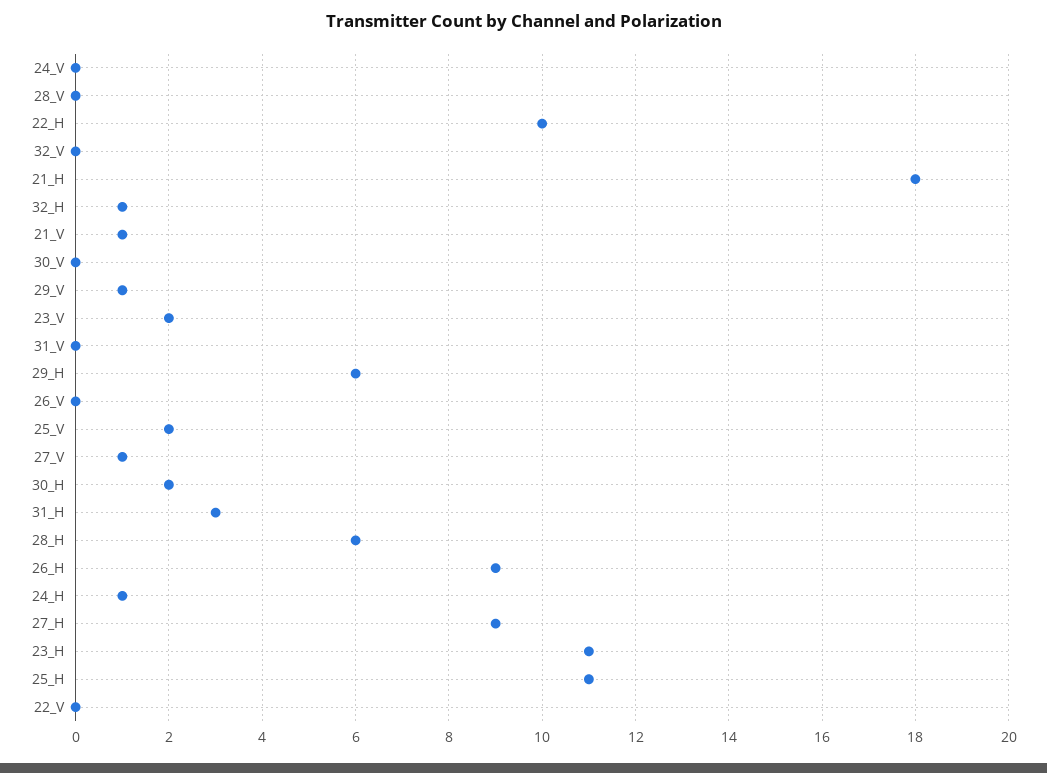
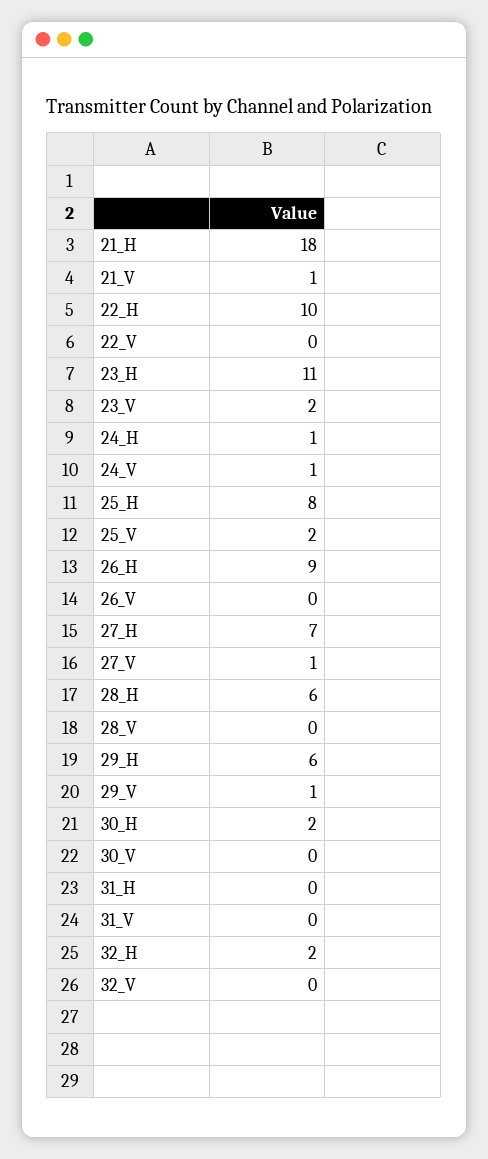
  {
-   "24_V": 0,
+   "24_V": 1,
    "28_V": 0,
    "22_H": 10,
    "32_V": 0,
    "21_H": 18,
-   "32_H": 1,
+   "32_H": 2,
    "21_V": 1,
    "30_V": 0,
    "29_V": 1,
    "23_V": 2,
    "31_V": 0,
    "29_H": 6,
    "26_V": 0,
    "25_V": 2,
    "27_V": 1,
    "30_H": 2,
-   "31_H": 3,
+   "31_H": 0,
    "28_H": 6,
    "26_H": 9,
    "24_H": 1,
-   "27_H": 9,
+   "27_H": 7,
    "23_H": 11,
-   "25_H": 11,
+   "25_H": 8,
    "22_V": 0
  }

